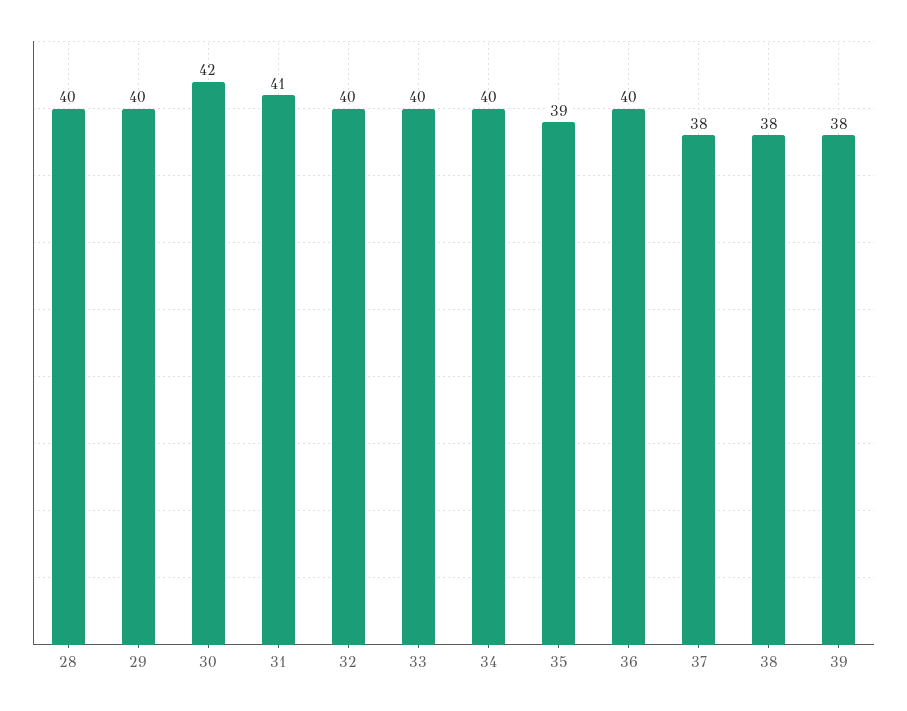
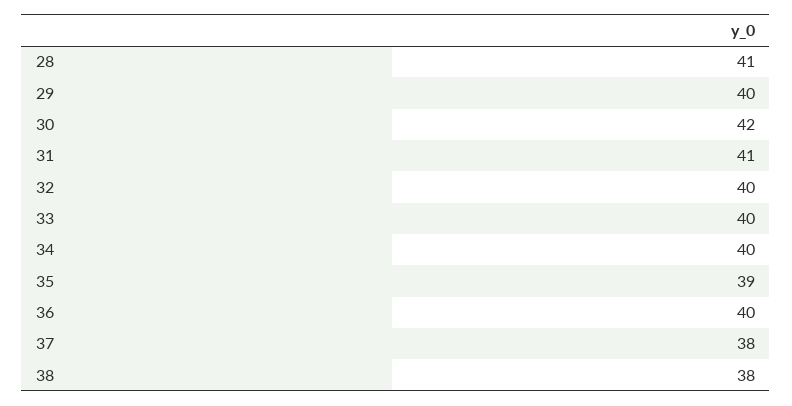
  {
-   "28": 40,
+   "28": 41,
    "29": 40,
    "30": 42,
    "31": 41,
    "32": 40,
    "33": 40,
    "34": 40,
    "35": 39,
    "36": 40,
    "37": 38,
-   "38": 38,
+   "38": 38
-   "39": 38
  }

